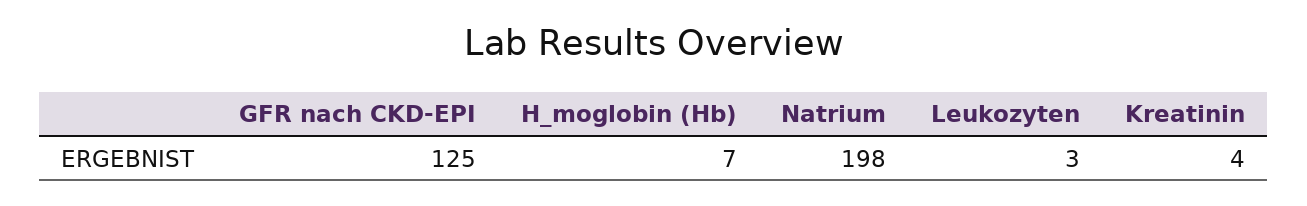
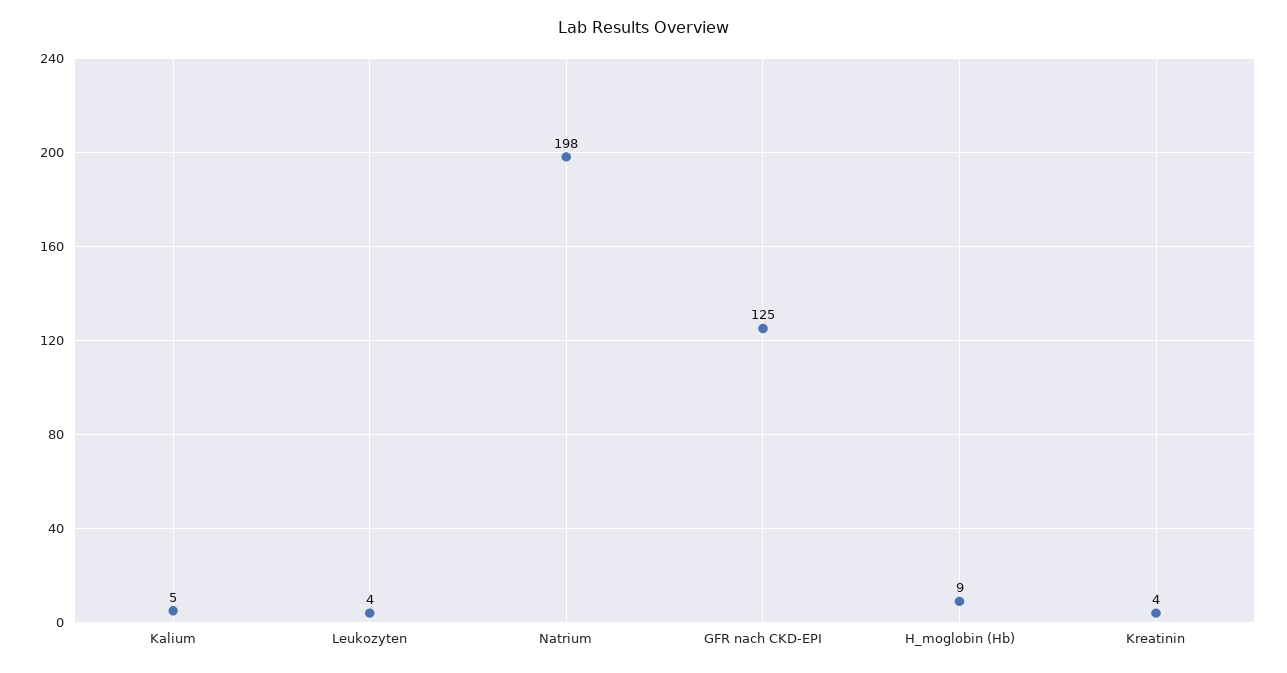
  {
    "GFR nach CKD-EPI": 125,
-   "H_moglobin (Hb)": 7,
+   "H_moglobin (Hb)": 9,
    "Natrium": 198,
-   "Leukozyten": 3,
+   "Leukozyten": 4,
-   "Kreatinin": 4
+   "Kreatinin": 4,
+   "Kalium": 5
  }

